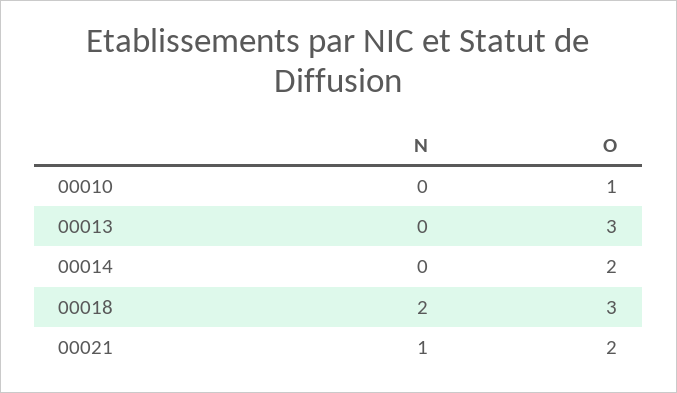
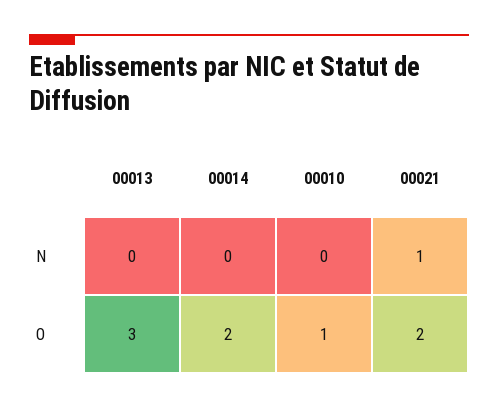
  {
    "N": {
      "00010": 0,
      "00013": 0,
      "00014": 0,
-     "00018": 2,
      "00021": 1
    },
    "O": {
      "00010": 1,
      "00013": 3,
      "00014": 2,
-     "00018": 3,
      "00021": 2
    }
  }

